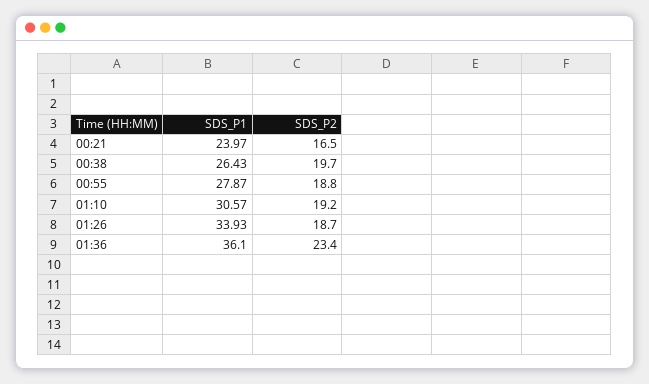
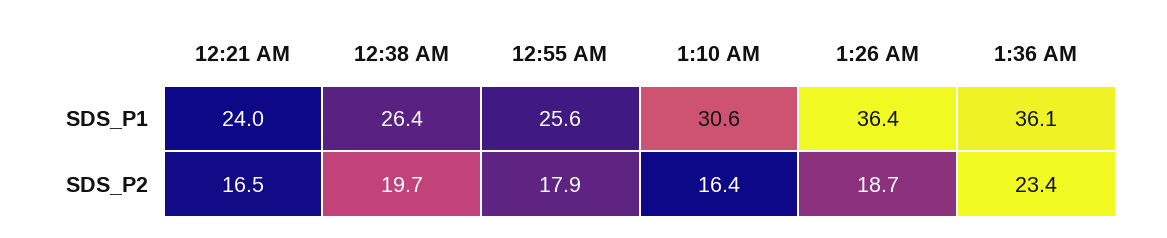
  {
    "SDS_P1": {
      "00:21": 23.97,
      "00:38": 26.43,
-     "00:55": 27.87,
+     "00:55": 25.6,
      "01:10": 30.57,
-     "01:26": 33.93,
+     "01:26": 36.4,
      "01:36": 36.1
    },
    "SDS_P2": {
      "00:21": 16.5,
      "00:38": 19.7,
-     "00:55": 18.8,
+     "00:55": 17.9,
-     "01:10": 19.2,
+     "01:10": 16.4,
      "01:26": 18.7,
      "01:36": 23.4
    }
  }

